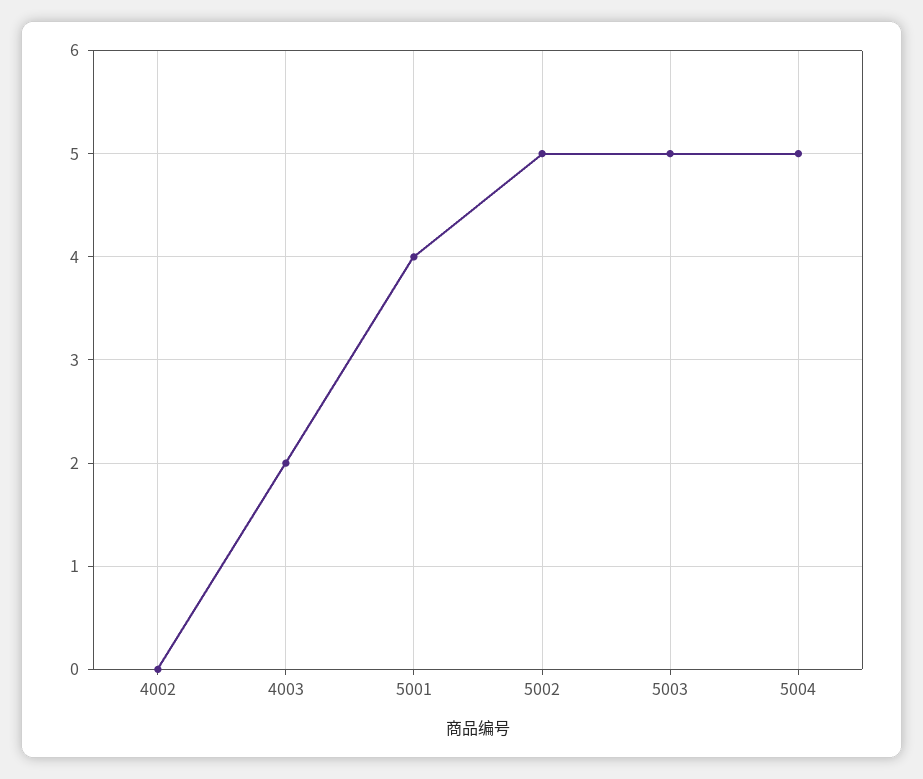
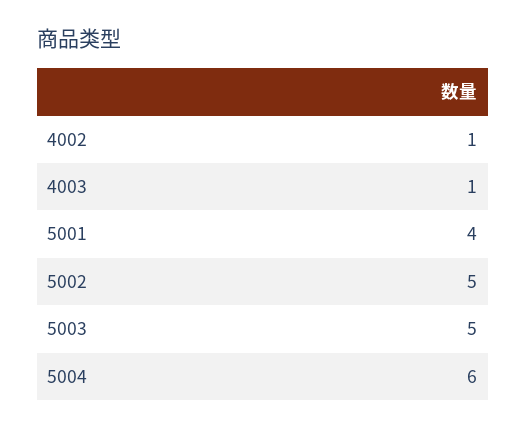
  {
-   "4002": 0,
+   "4002": 1,
-   "4003": 2,
+   "4003": 1,
    "5001": 4,
    "5002": 5,
    "5003": 5,
-   "5004": 5
+   "5004": 6
  }

